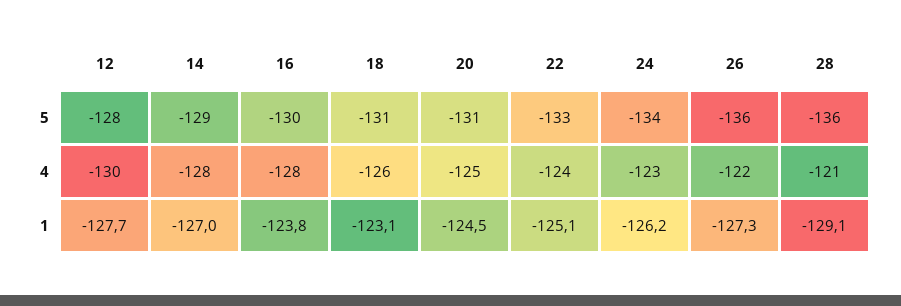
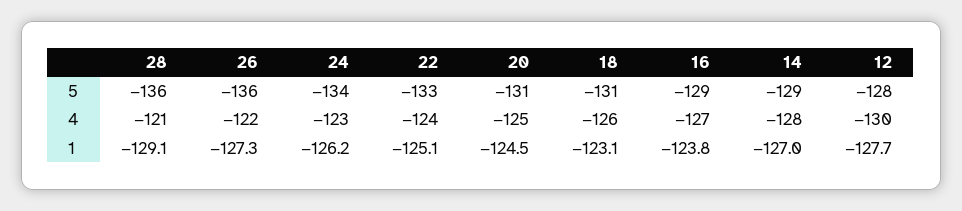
  {
    "12": {
      "5": -128,
      "4": -130,
      "1": -127.7
    },
    "14": {
      "5": -129,
      "4": -128,
      "1": -127
    },
    "16": {
-     "5": -130,
+     "5": -129,
-     "4": -128,
+     "4": -127,
      "1": -123.8
    },
    "18": {
      "5": -131,
      "4": -126,
      "1": -123.1
    },
    "20": {
      "5": -131,
      "4": -125,
      "1": -124.5
    },
    "22": {
      "5": -133,
      "4": -124,
      "1": -125.1
    },
    "24": {
      "5": -134,
      "4": -123,
      "1": -126.2
    },
    "26": {
      "5": -136,
      "4": -122,
      "1": -127.3
    },
    "28": {
      "5": -136,
      "4": -121,
      "1": -129.1
    }
  }

